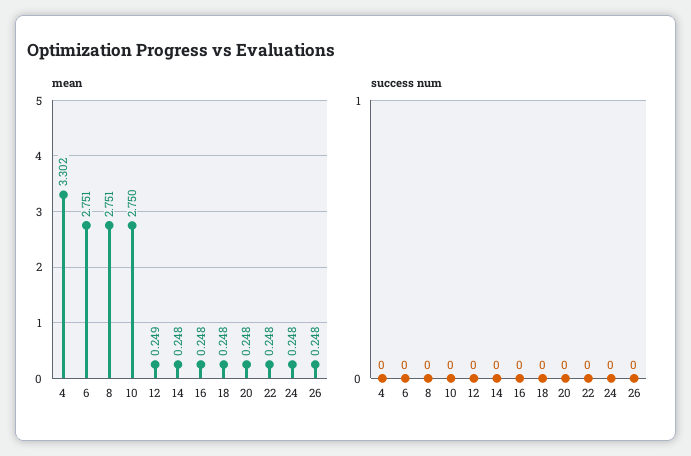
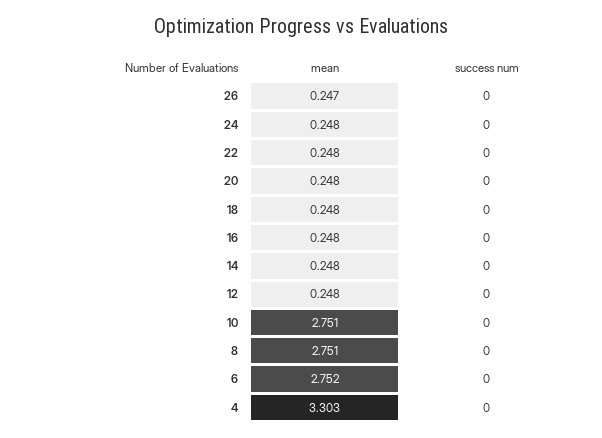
  {
    "mean": {
-     "4": 3.302,
+     "4": 3.303,
-     "6": 2.751,
+     "6": 2.752,
      "8": 2.751,
-     "10": 2.75,
+     "10": 2.751,
-     "12": 0.249,
+     "12": 0.248,
      "14": 0.248,
      "16": 0.248,
      "18": 0.248,
      "20": 0.248,
      "22": 0.248,
      "24": 0.248,
-     "26": 0.248
+     "26": 0.247
    },
    "success num": {
      "4": 0,
      "6": 0,
      "8": 0,
      "10": 0,
      "12": 0,
      "14": 0,
      "16": 0,
      "18": 0,
      "20": 0,
      "22": 0,
      "24": 0,
      "26": 0
    }
  }

